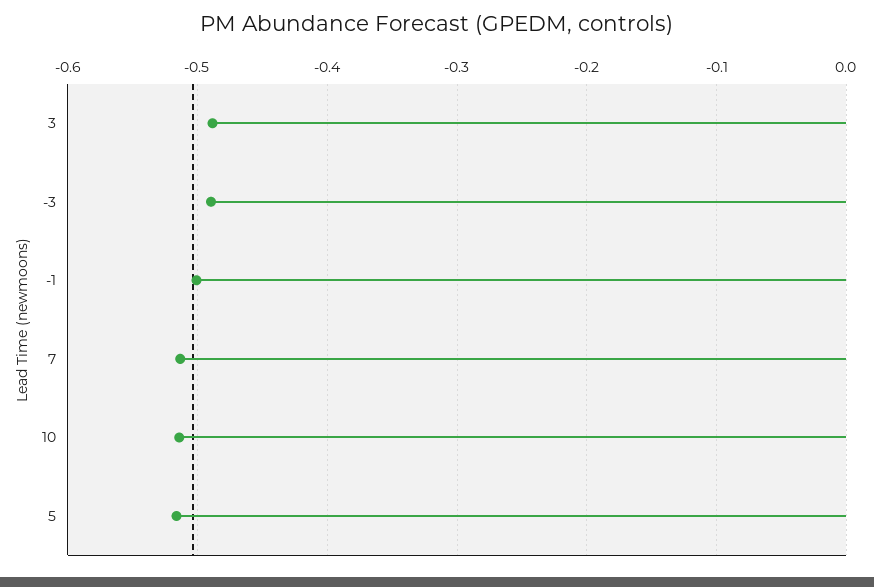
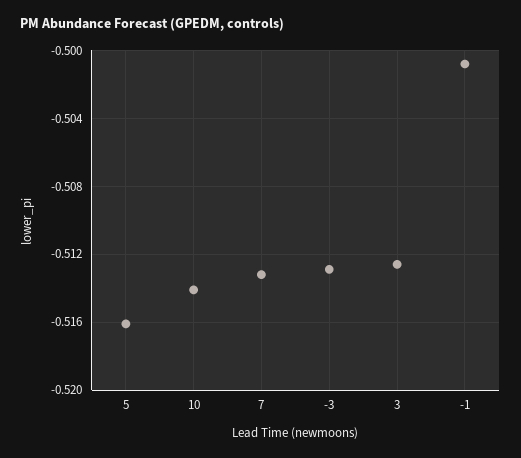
  {
-   "3": -0.49,
+   "3": -0.5125,
-   "-3": -0.49,
+   "-3": -0.513,
    "-1": -0.501,
    "7": -0.513,
    "10": -0.514,
    "5": -0.516
  }

